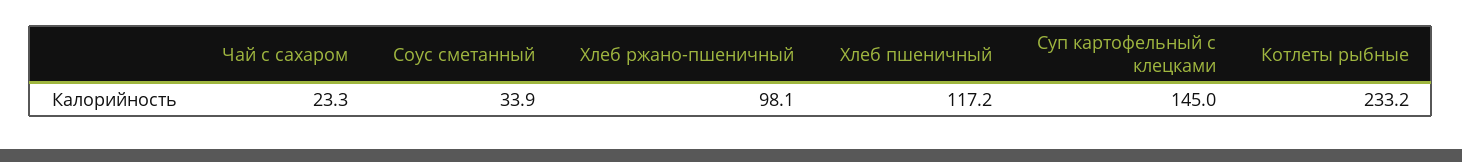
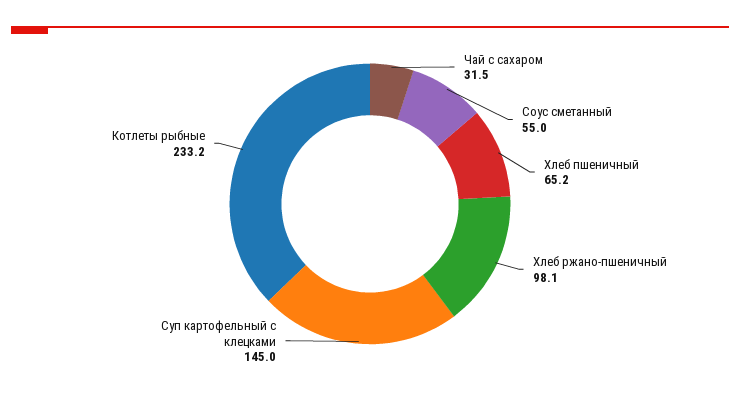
  {
-   "Чай с сахаром": 23.3,
+   "Чай с сахаром": 31.5,
-   "Соус сметанный": 33.9,
+   "Соус сметанный": 55,
    "Хлеб ржано-пшеничный": 98.1,
-   "Хлеб пшеничный": 117.2,
+   "Хлеб пшеничный": 65.2,
    "Суп картофельный с клецками": 145,
    "Котлеты рыбные": 233.2
  }

